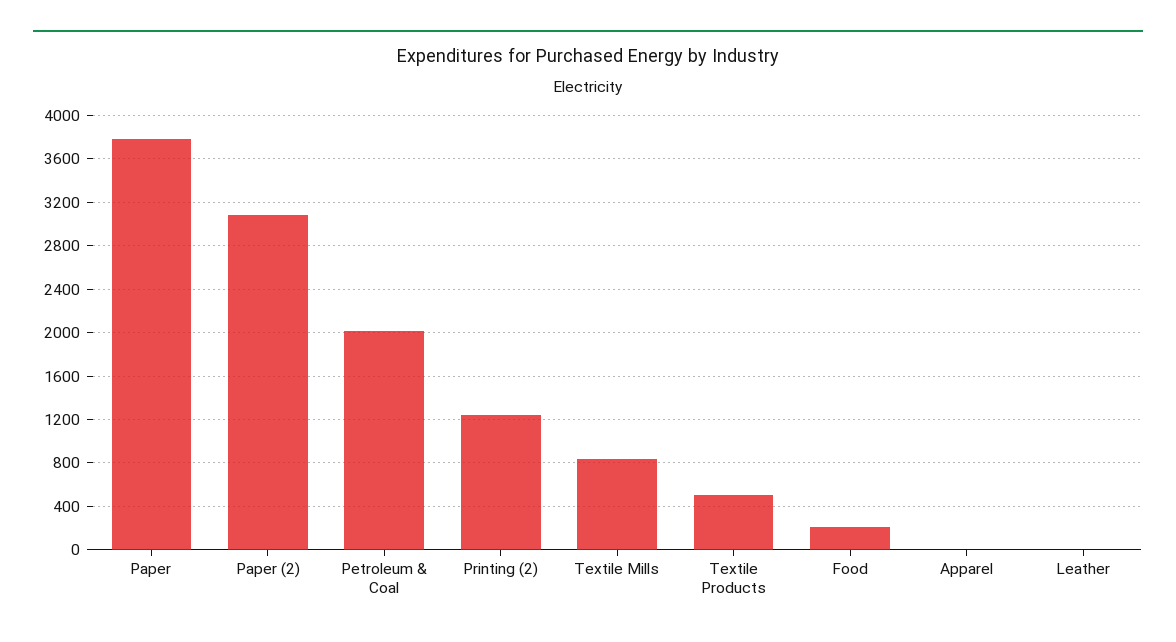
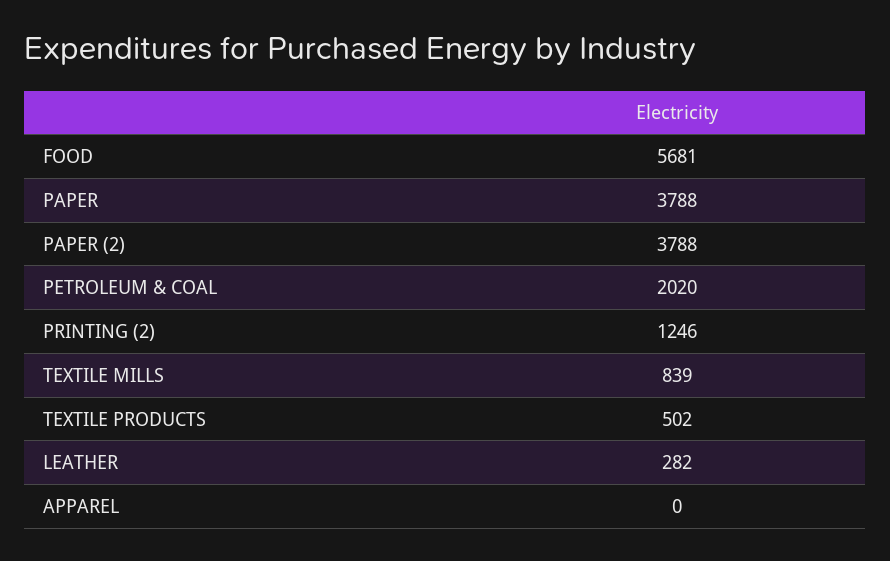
  {
    "Paper": 3788,
-   "Paper (2)": 3100,
+   "Paper (2)": 3788,
    "Petroleum & Coal": 2020,
    "Printing (2)": 1246,
    "Textile Mills": 839,
    "Textile Products": 502,
-   "Food": 200,
+   "Food": 5681,
    "Apparel": 0,
-   "Leather": 0
+   "Leather": 282
  }

